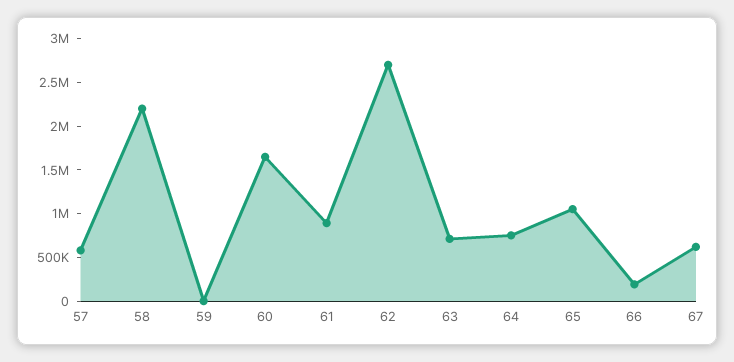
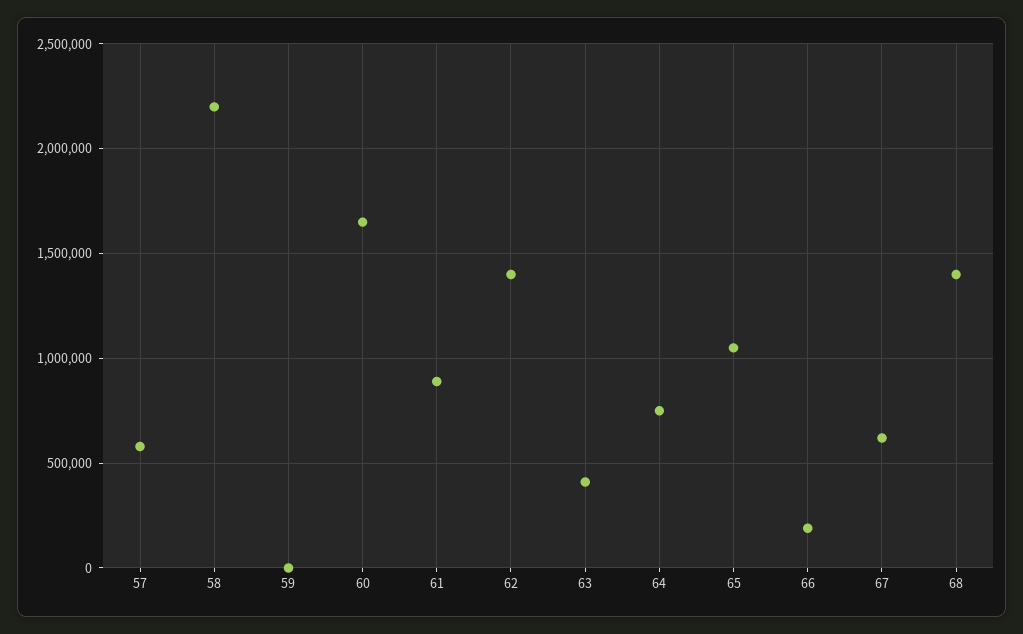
  {
    "57": 600000,
    "58": 2200000,
    "59": 0,
    "60": 1650000,
    "61": 900000,
-   "62": 2700000,
+   "62": 1400000,
-   "63": 700000,
+   "63": 400000,
    "64": 750000,
    "65": 1050000,
    "66": 200000,
-   "67": 600000
+   "67": 600000,
+   "68": 1400000
  }

